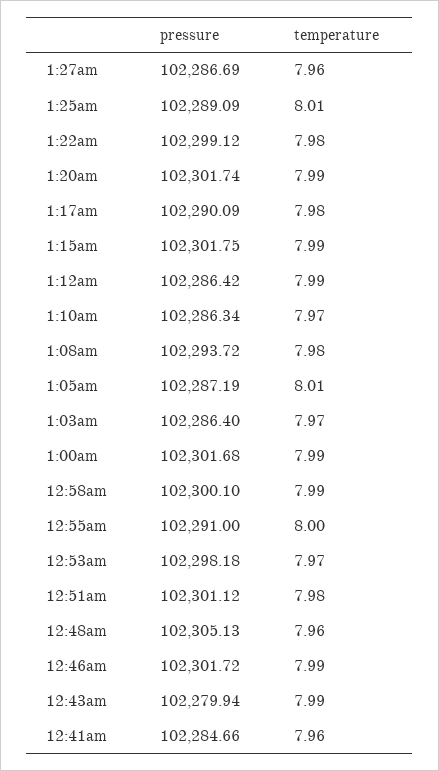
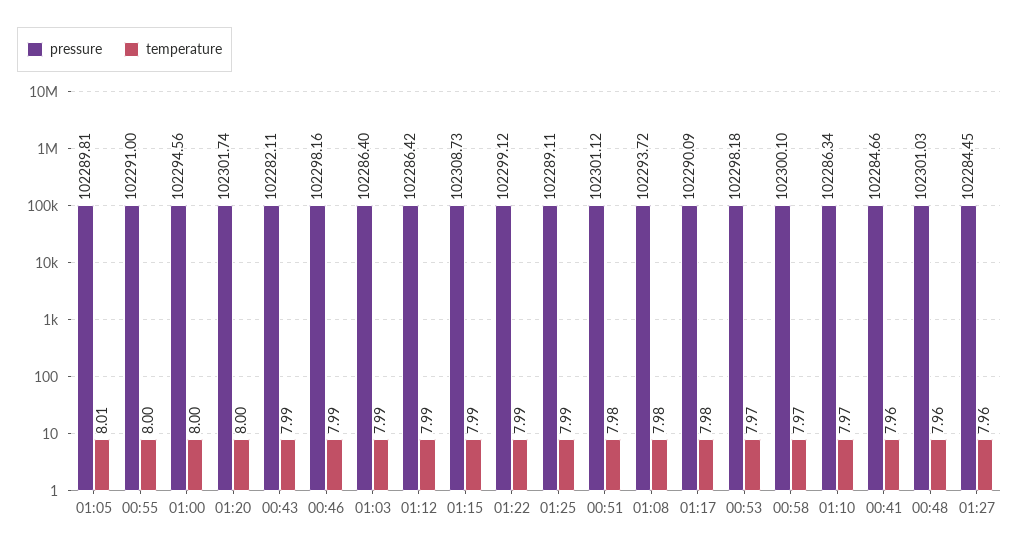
  {
    "pressure": {
-     "1:27am": 102286.69,
+     "1:27am": 102284.45,
-     "1:25am": 102289.09,
+     "1:25am": 102289.11,
      "1:22am": 102299.12,
      "1:20am": 102301.74,
      "1:17am": 102290.09,
-     "1:15am": 102301.75,
+     "1:15am": 102308.73,
      "1:12am": 102286.42,
      "1:10am": 102286.34,
      "1:08am": 102293.72,
-     "1:05am": 102287.19,
+     "1:05am": 102289.81,
      "1:03am": 102286.4,
-     "1:00am": 102301.68,
+     "1:00am": 102294.56,
      "12:58am": 102300.1,
      "12:55am": 102291,
      "12:53am": 102298.18,
      "12:51am": 102301.12,
-     "12:48am": 102305.13,
+     "12:48am": 102301.03,
-     "12:46am": 102301.72,
+     "12:46am": 102298.16,
-     "12:43am": 102279.94,
+     "12:43am": 102282.11,
      "12:41am": 102284.66
    },
    "temperature": {
      "1:27am": 7.96,
-     "1:25am": 8.01,
+     "1:25am": 7.99,
-     "1:22am": 7.98,
+     "1:22am": 7.99,
-     "1:20am": 7.99,
+     "1:20am": 8,
      "1:17am": 7.98,
      "1:15am": 7.99,
      "1:12am": 7.99,
      "1:10am": 7.97,
      "1:08am": 7.98,
      "1:05am": 8.01,
-     "1:03am": 7.97,
+     "1:03am": 7.99,
-     "1:00am": 7.99,
+     "1:00am": 8,
-     "12:58am": 7.99,
+     "12:58am": 7.97,
      "12:55am": 8,
      "12:53am": 7.97,
      "12:51am": 7.98,
      "12:48am": 7.96,
      "12:46am": 7.99,
      "12:43am": 7.99,
      "12:41am": 7.96
    }
  }

